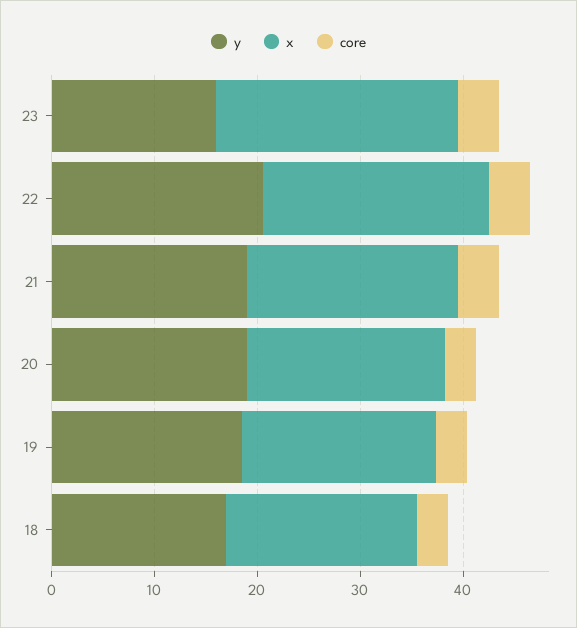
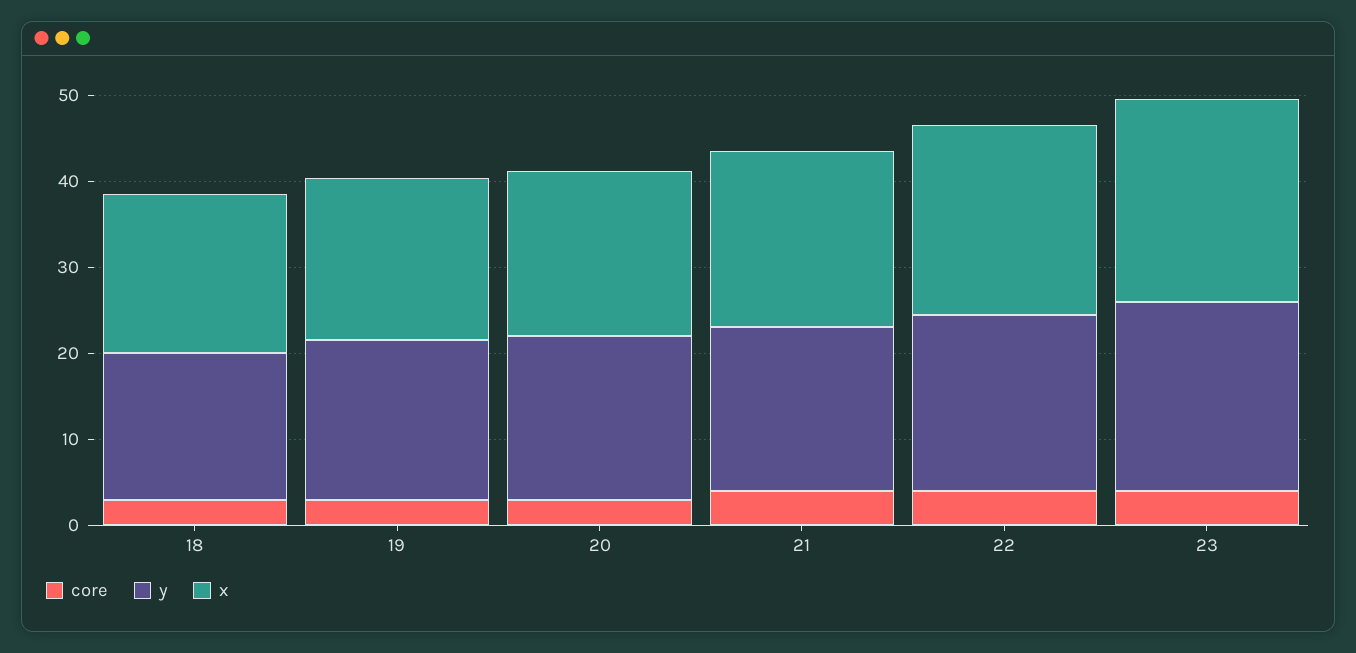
  {
    "y": {
-     "23": 16,
+     "23": 22,
      "22": 20,
      "21": 20,
      "20": 20,
      "19": 18,
      "18": 18
    },
    "x": {
      "23": 24,
      "22": 22,
      "21": 20,
      "20": 20,
      "19": 18,
      "18": 18
    },
    "core": {
      "23": 4,
      "22": 4,
      "21": 4,
      "20": 4,
      "19": 4,
      "18": 4
    }
  }

